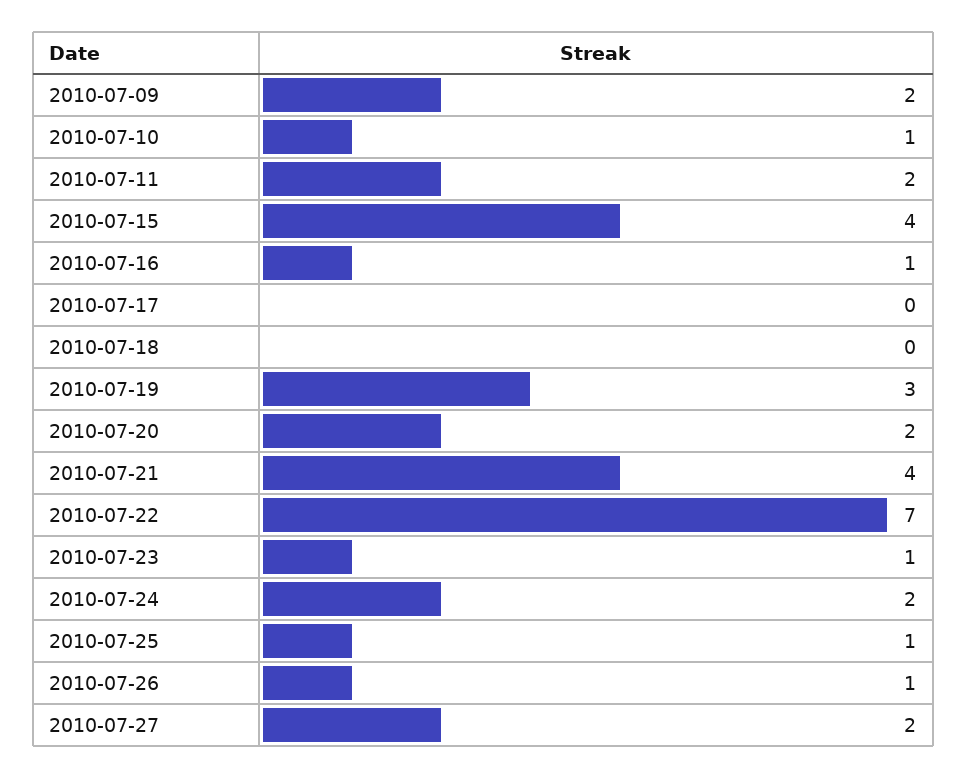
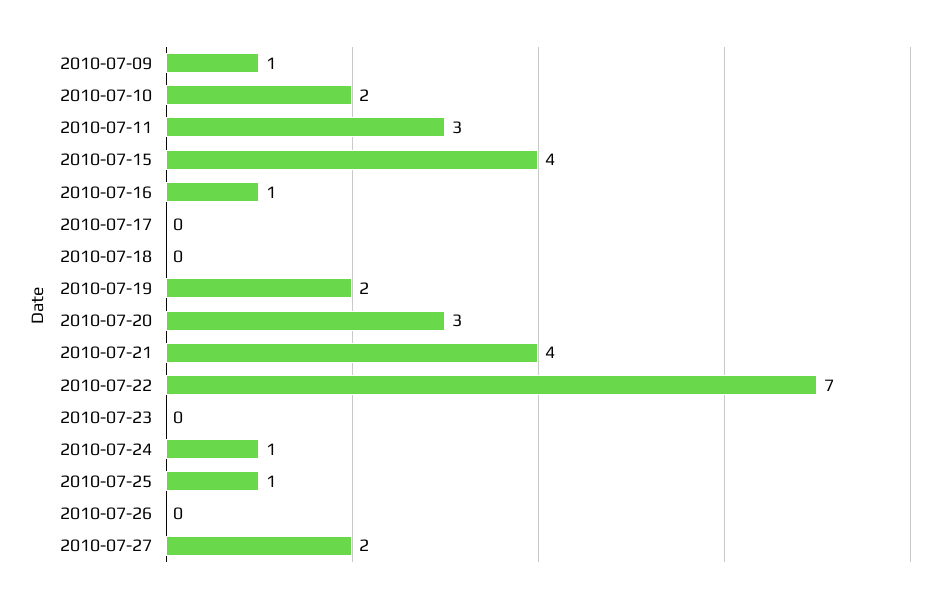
  {
-   "2010-07-09": 2,
+   "2010-07-09": 1,
-   "2010-07-10": 1,
+   "2010-07-10": 2,
-   "2010-07-11": 2,
+   "2010-07-11": 3,
    "2010-07-15": 4,
    "2010-07-16": 1,
    "2010-07-17": 0,
    "2010-07-18": 0,
-   "2010-07-19": 3,
+   "2010-07-19": 2,
-   "2010-07-20": 2,
+   "2010-07-20": 3,
    "2010-07-21": 4,
    "2010-07-22": 7,
-   "2010-07-23": 1,
+   "2010-07-23": 0,
-   "2010-07-24": 2,
+   "2010-07-24": 1,
    "2010-07-25": 1,
-   "2010-07-26": 1,
+   "2010-07-26": 0,
    "2010-07-27": 2
  }

